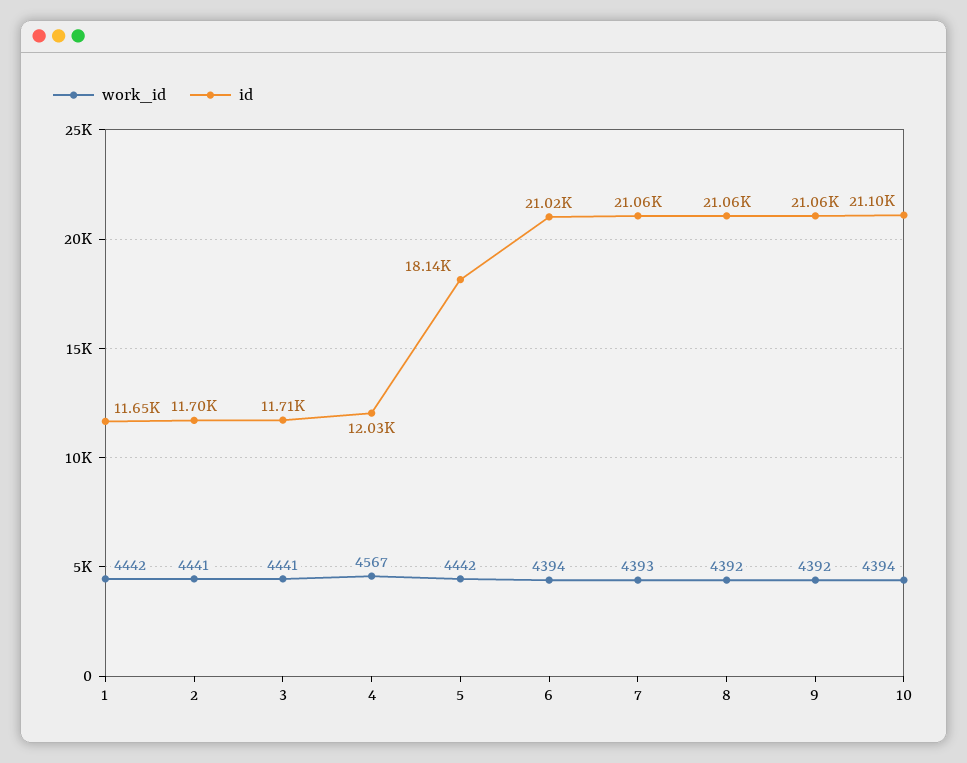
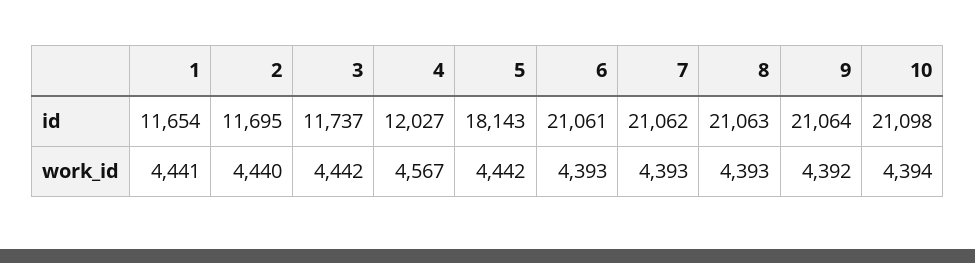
  {
    "work_id": {
-     "1": 4442,
+     "1": 4441,
-     "2": 4441,
+     "2": 4440,
-     "3": 4441,
+     "3": 4442,
      "4": 4567,
      "5": 4442,
-     "6": 4394,
+     "6": 4393,
      "7": 4393,
-     "8": 4392,
+     "8": 4393,
      "9": 4392,
      "10": 4394
    },
    "id": {
      "1": 11654,
      "2": 11695,
-     "3": 11710,
+     "3": 11737,
      "4": 12027,
      "5": 18143,
-     "6": 21020,
+     "6": 21061,
      "7": 21062,
      "8": 21063,
      "9": 21064,
      "10": 21098
    }
  }

